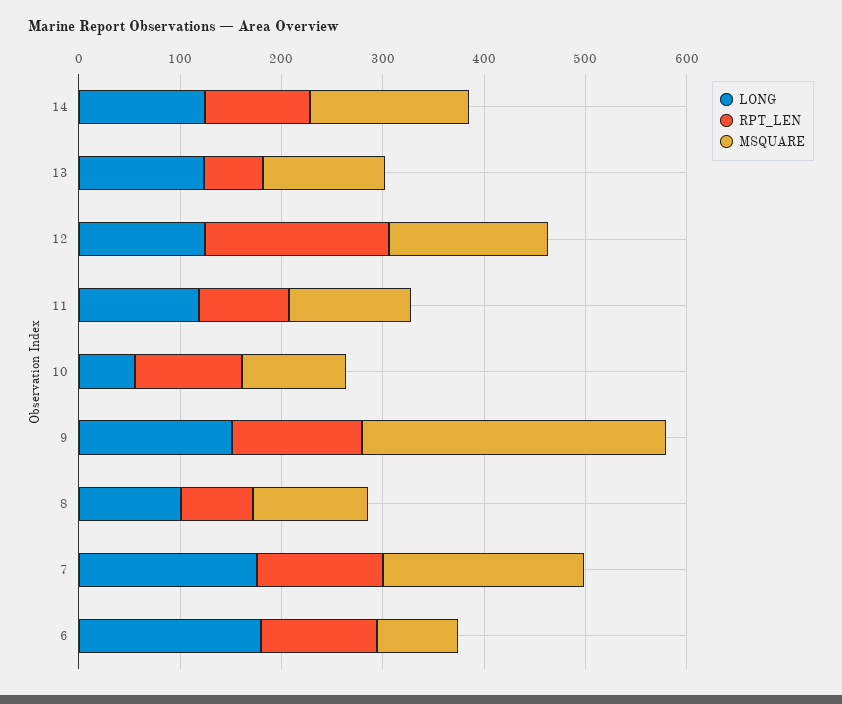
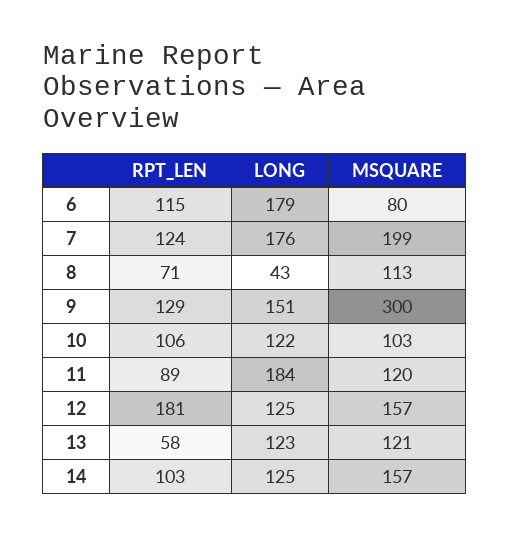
  {
    "LONG": {
      "14": 125,
      "13": 123,
      "12": 125,
-     "11": 120,
+     "11": 184,
-     "10": 60,
+     "10": 122,
      "9": 151,
-     "8": 100,
+     "8": 43,
      "7": 176,
      "6": 179
    },
    "RPT_LEN": {
      "14": 103,
      "13": 58,
      "12": 181,
      "11": 89,
      "10": 106,
      "9": 129,
      "8": 71,
      "7": 124,
      "6": 115
    },
    "MSQUARE": {
      "14": 157,
      "13": 121,
      "12": 157,
      "11": 120,
      "10": 103,
      "9": 300,
      "8": 113,
      "7": 199,
      "6": 80
    }
  }

